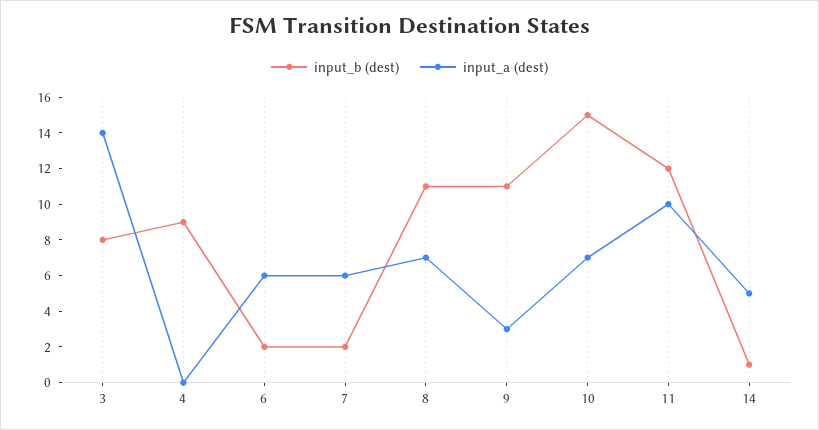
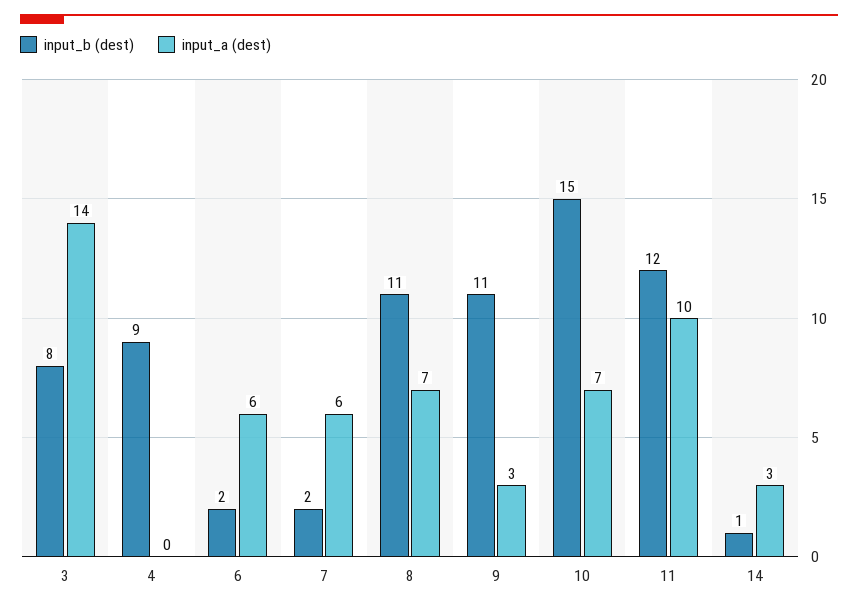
  {
    "input_b (dest)": {
      "3": 8,
      "4": 9,
      "6": 2,
      "7": 2,
      "8": 11,
      "9": 11,
      "10": 15,
      "11": 12,
      "14": 1
    },
    "input_a (dest)": {
      "3": 14,
      "4": 0,
      "6": 6,
      "7": 6,
      "8": 7,
      "9": 3,
      "10": 7,
      "11": 10,
-     "14": 5
+     "14": 3
    }
  }

